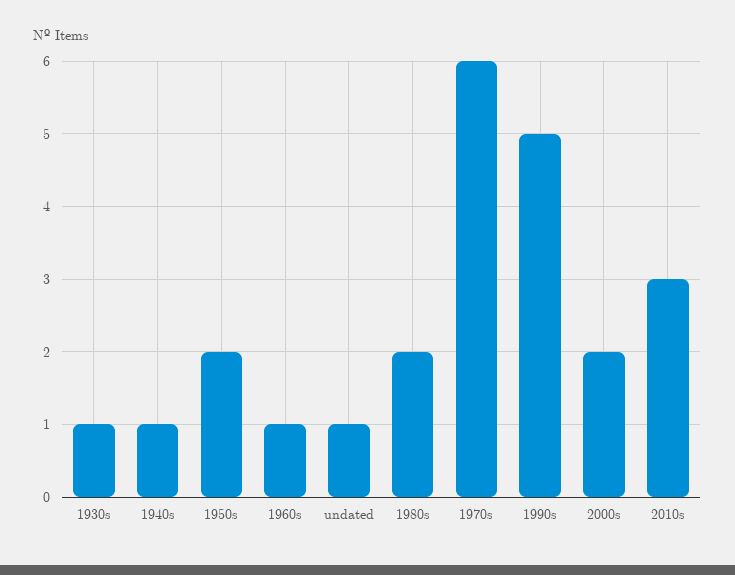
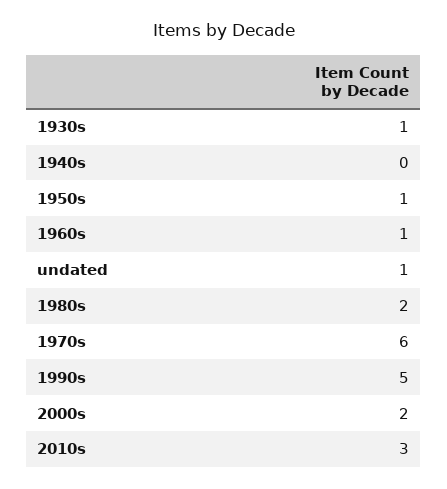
  {
    "1930s": 1,
-   "1940s": 1,
+   "1940s": 0,
-   "1950s": 2,
+   "1950s": 1,
    "1960s": 1,
    "undated": 1,
    "1980s": 2,
    "1970s": 6,
    "1990s": 5,
    "2000s": 2,
    "2010s": 3
  }

